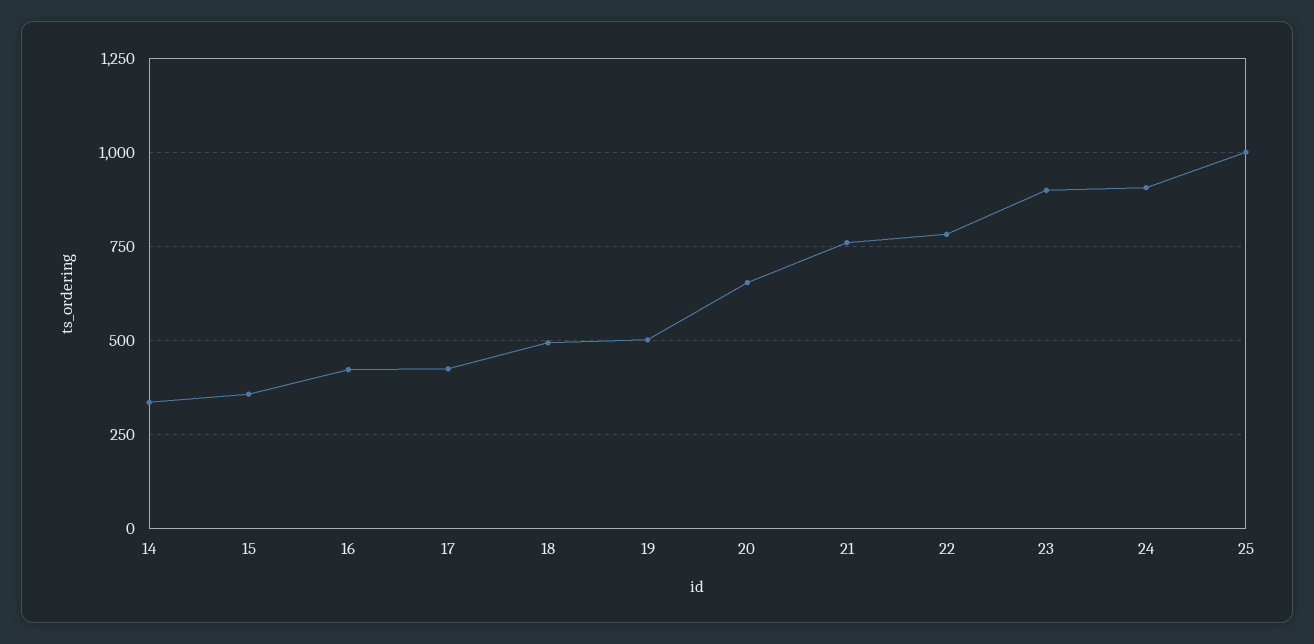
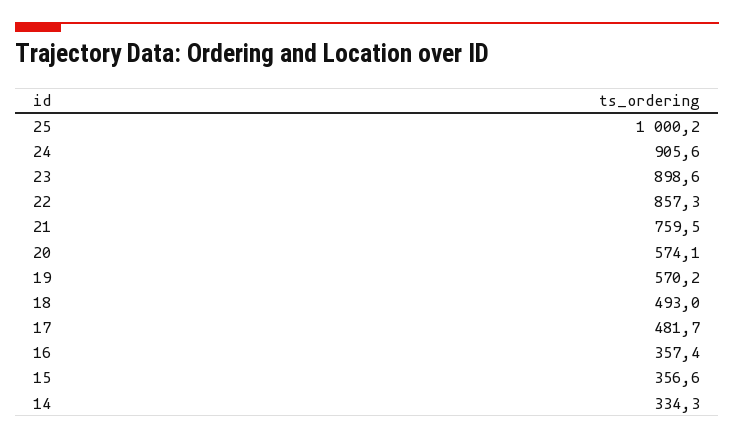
  {
    "14": 334.3,
    "15": 356.6,
-   "16": 425,
+   "16": 357.4,
-   "17": 425,
+   "17": 481.7,
    "18": 493,
-   "19": 500,
+   "19": 570.2,
-   "20": 650,
+   "20": 574.1,
    "21": 759.5,
-   "22": 775,
+   "22": 857.3,
    "23": 898.6,
    "24": 905.6,
    "25": 1000.2
  }

